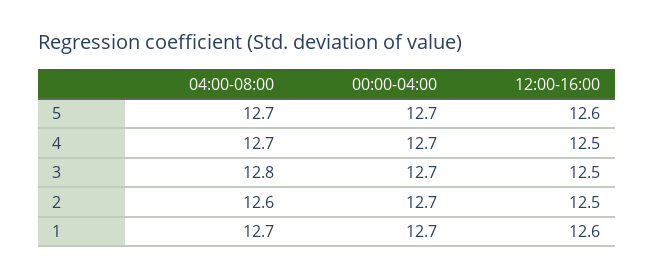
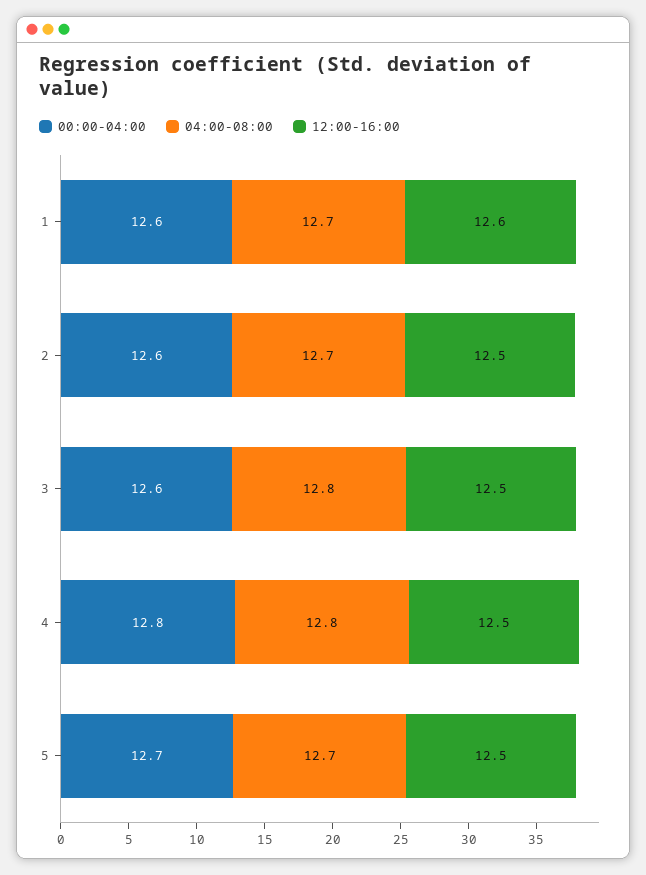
  {
    "04:00-08:00": {
      "5": 12.7,
-     "4": 12.7,
+     "4": 12.8,
      "3": 12.8,
-     "2": 12.6,
+     "2": 12.7,
      "1": 12.7
    },
    "00:00-04:00": {
      "5": 12.7,
-     "4": 12.7,
+     "4": 12.8,
-     "3": 12.7,
+     "3": 12.6,
-     "2": 12.7,
+     "2": 12.6,
-     "1": 12.7
+     "1": 12.6
    },
    "12:00-16:00": {
-     "5": 12.6,
+     "5": 12.5,
      "4": 12.5,
      "3": 12.5,
      "2": 12.5,
      "1": 12.6
    }
  }

